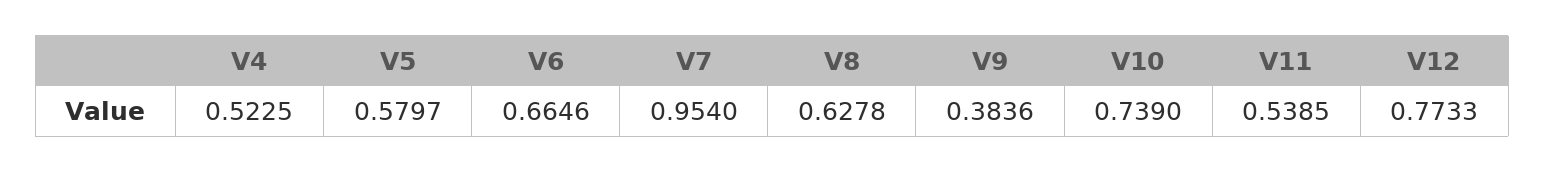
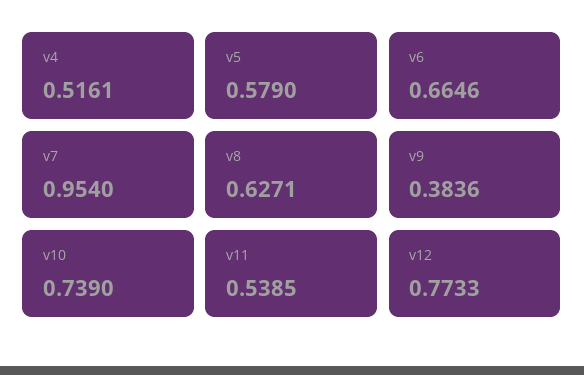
  {
-   "V4": 0.5225,
+   "V4": 0.5161,
-   "V5": 0.5797,
+   "V5": 0.579,
    "V6": 0.6646,
    "V7": 0.954,
-   "V8": 0.6278,
+   "V8": 0.6271,
    "V9": 0.3836,
    "V10": 0.739,
    "V11": 0.5385,
    "V12": 0.7733
  }

